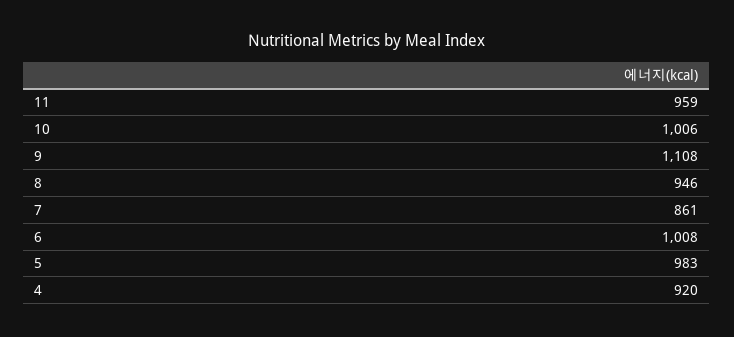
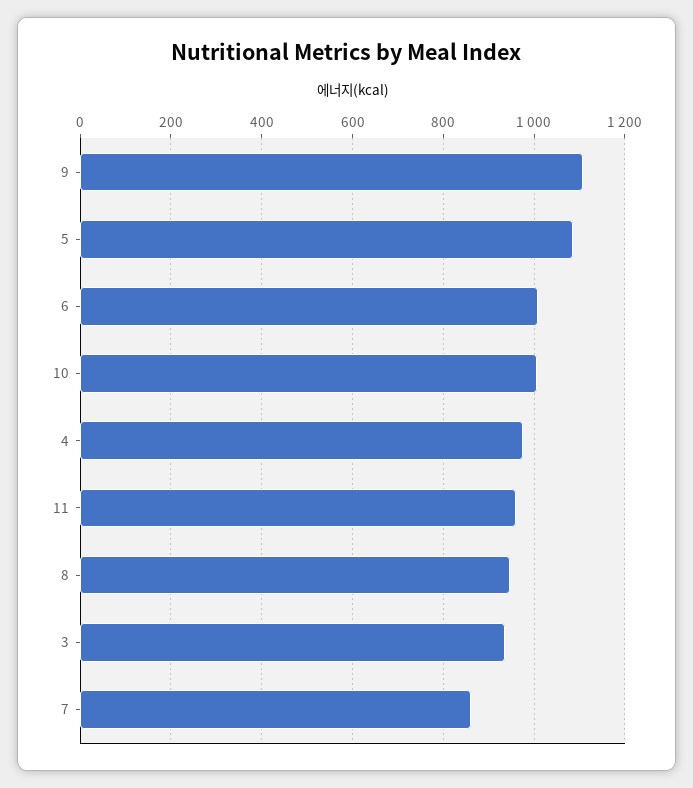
  {
    "11": 959,
    "10": 1006,
    "9": 1108,
    "8": 946,
    "7": 861,
    "6": 1008,
-   "5": 983,
+   "5": 1080,
-   "4": 920
+   "4": 980,
+   "3": 940
  }

